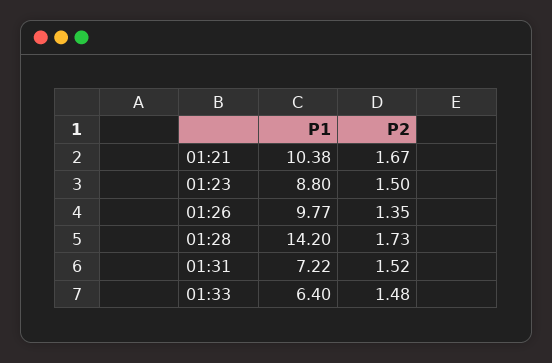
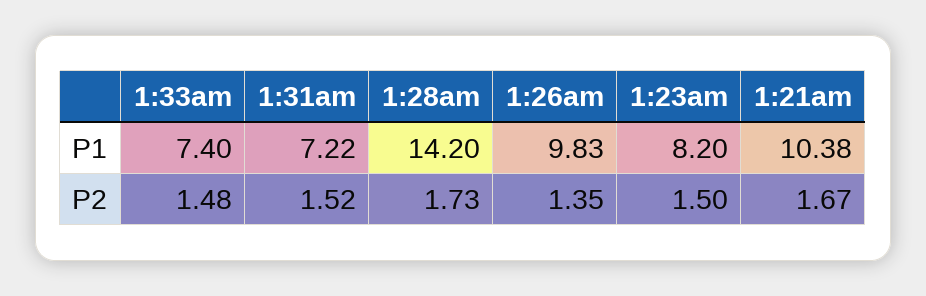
  {
    "P1": {
      "01:21": 10.38,
-     "01:23": 8.8,
+     "01:23": 8.2,
-     "01:26": 9.77,
+     "01:26": 9.83,
      "01:28": 14.2,
      "01:31": 7.22,
-     "01:33": 6.4
+     "01:33": 7.4
    },
    "P2": {
      "01:21": 1.67,
      "01:23": 1.5,
      "01:26": 1.35,
      "01:28": 1.73,
      "01:31": 1.52,
      "01:33": 1.48
    }
  }

